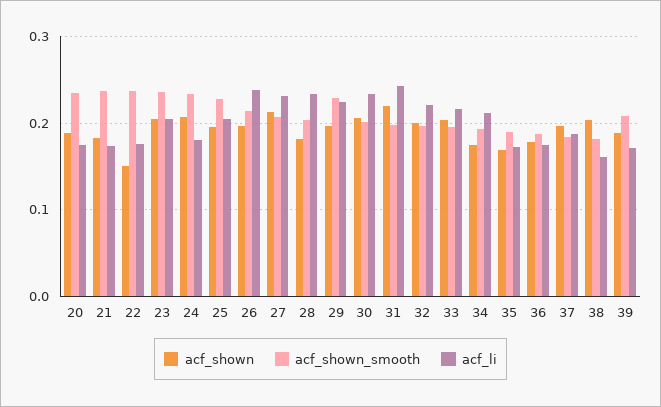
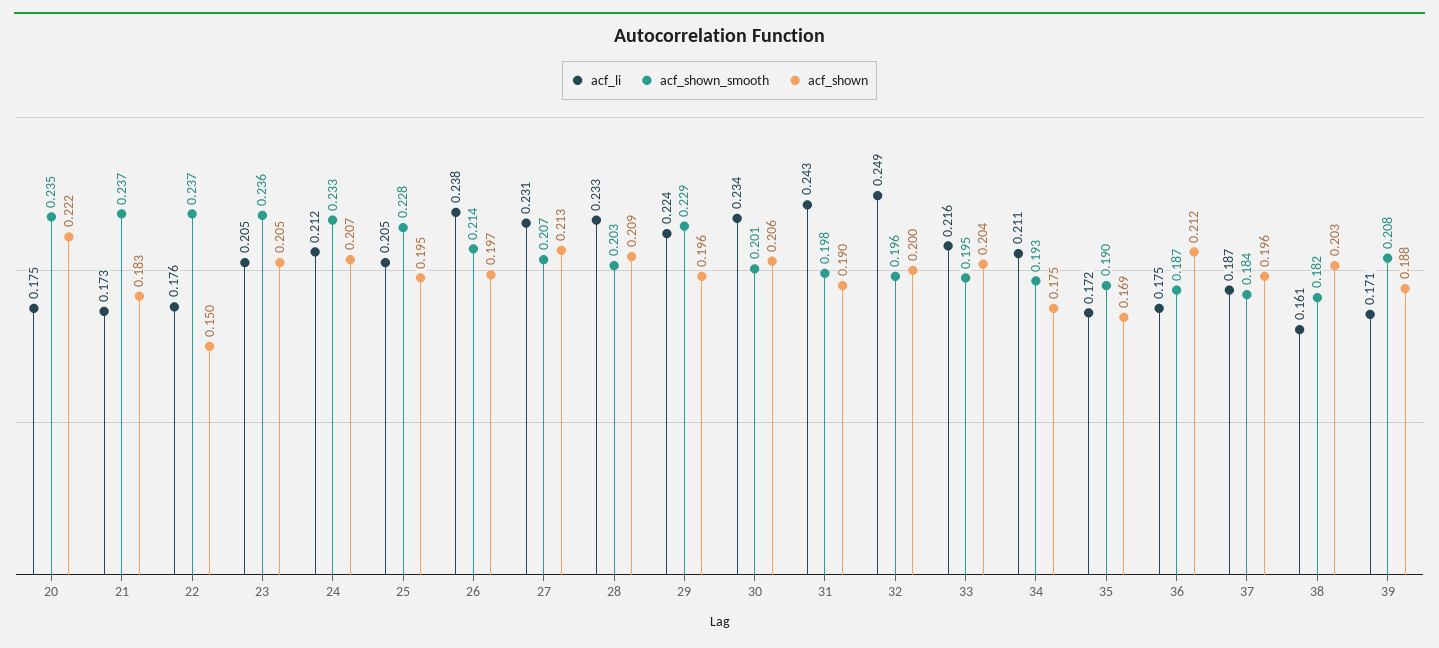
  {
    "acf_shown": {
-     "20": 0.19,
+     "20": 0.222,
      "21": 0.183,
      "22": 0.15,
      "23": 0.205,
      "24": 0.207,
      "25": 0.195,
      "26": 0.197,
      "27": 0.213,
-     "28": 0.18,
+     "28": 0.209,
      "29": 0.196,
      "30": 0.206,
-     "31": 0.22,
+     "31": 0.19,
      "32": 0.2,
      "33": 0.204,
      "34": 0.175,
      "35": 0.169,
-     "36": 0.18,
+     "36": 0.212,
      "37": 0.196,
      "38": 0.203,
      "39": 0.188
    },
    "acf_shown_smooth": {
      "20": 0.235,
      "21": 0.237,
      "22": 0.237,
      "23": 0.236,
      "24": 0.233,
      "25": 0.228,
      "26": 0.214,
      "27": 0.207,
      "28": 0.203,
      "29": 0.229,
      "30": 0.201,
      "31": 0.198,
      "32": 0.196,
      "33": 0.195,
      "34": 0.193,
      "35": 0.19,
      "36": 0.187,
      "37": 0.184,
      "38": 0.182,
      "39": 0.208
    },
    "acf_li": {
      "20": 0.175,
      "21": 0.173,
      "22": 0.176,
      "23": 0.205,
-     "24": 0.18,
+     "24": 0.212,
      "25": 0.205,
      "26": 0.238,
      "27": 0.231,
      "28": 0.233,
      "29": 0.224,
      "30": 0.234,
      "31": 0.243,
-     "32": 0.22,
+     "32": 0.249,
      "33": 0.216,
      "34": 0.211,
      "35": 0.172,
      "36": 0.175,
      "37": 0.187,
      "38": 0.161,
      "39": 0.171
    }
  }

